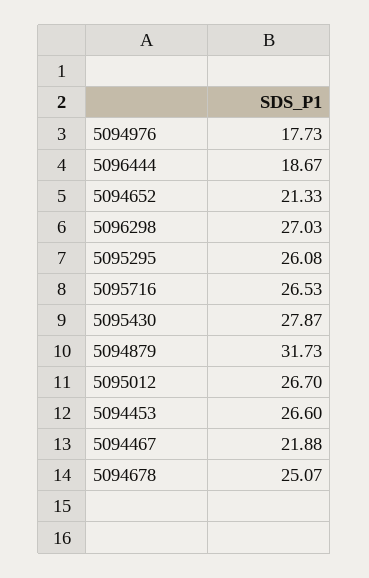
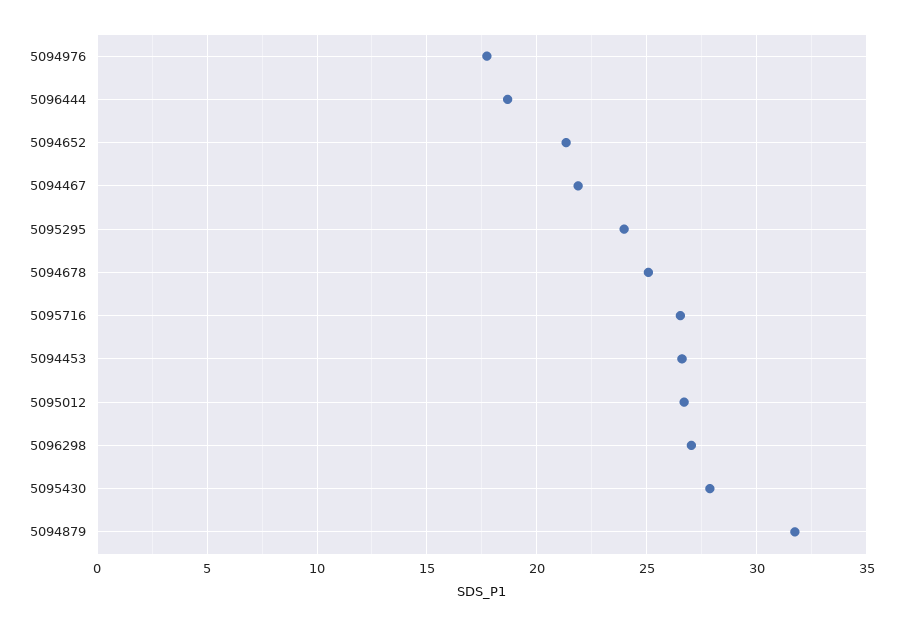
  {
    "5094976": 17.73,
    "5096444": 18.67,
    "5094652": 21.33,
    "5096298": 27.03,
-   "5095295": 26.08,
+   "5095295": 24,
    "5095716": 26.53,
    "5095430": 27.87,
    "5094879": 31.73,
    "5095012": 26.7,
    "5094453": 26.6,
    "5094467": 21.88,
    "5094678": 25.07
  }

